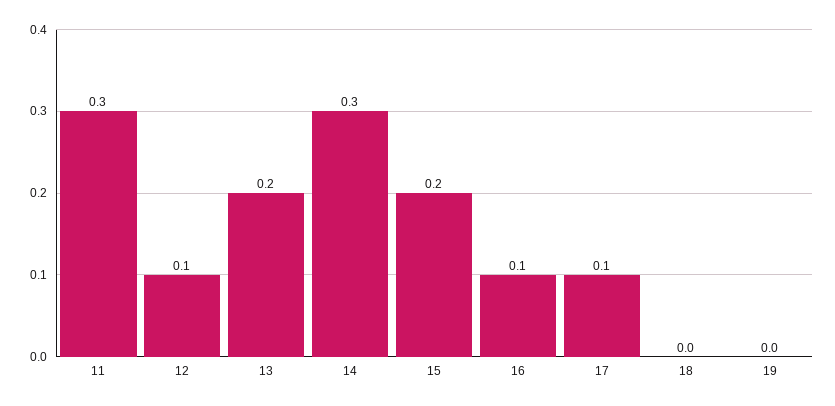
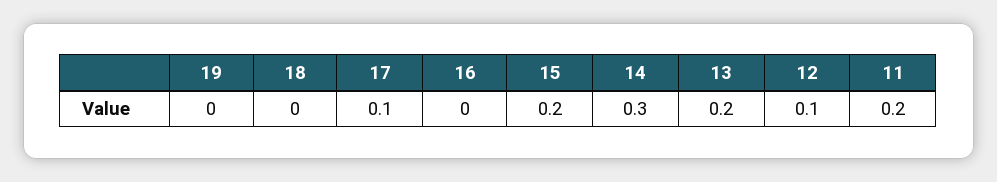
  {
-   "11": 0.3,
+   "11": 0.2,
    "12": 0.1,
    "13": 0.2,
    "14": 0.3,
    "15": 0.2,
-   "16": 0.1,
+   "16": 0,
    "17": 0.1,
    "18": 0,
    "19": 0
  }

